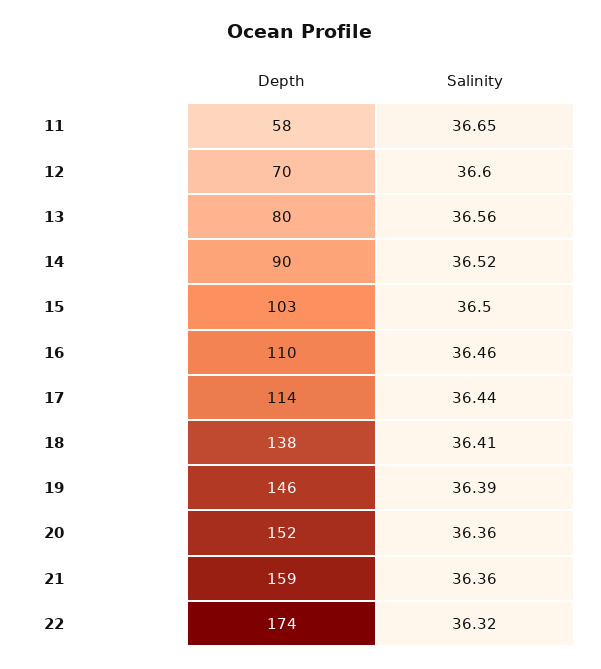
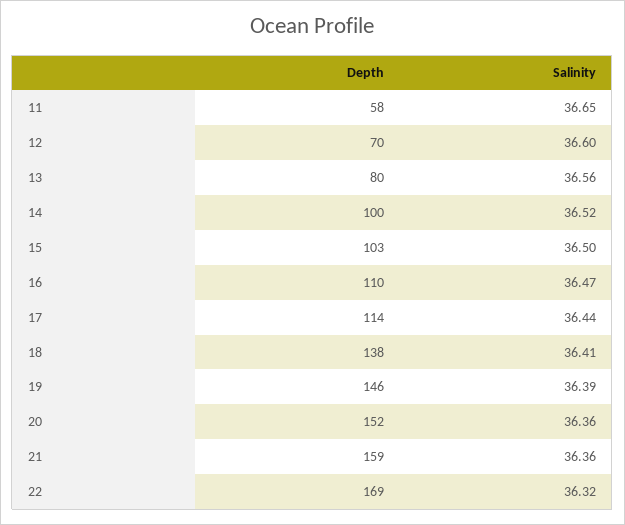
  {
    "Depth": {
      "11": 58,
      "12": 70,
      "13": 80,
-     "14": 90,
+     "14": 100,
      "15": 103,
      "16": 110,
      "17": 114,
      "18": 138,
      "19": 146,
      "20": 152,
      "21": 159,
-     "22": 174
+     "22": 169
    },
    "Salinity": {
      "11": 36.65,
      "12": 36.6,
      "13": 36.56,
      "14": 36.52,
      "15": 36.5,
-     "16": 36.46,
+     "16": 36.47,
      "17": 36.44,
      "18": 36.41,
      "19": 36.39,
      "20": 36.36,
      "21": 36.36,
      "22": 36.32
    }
  }

